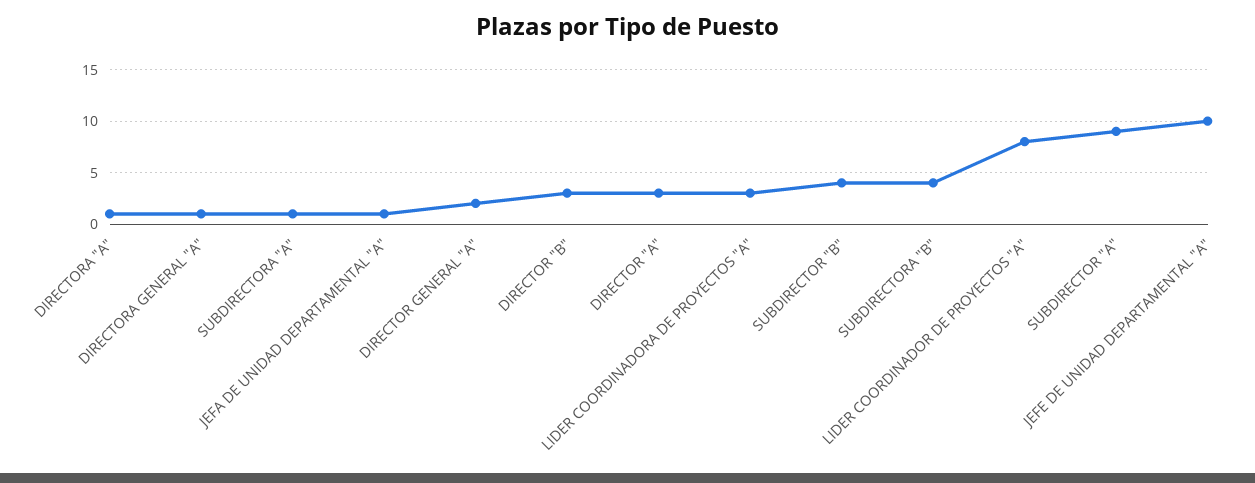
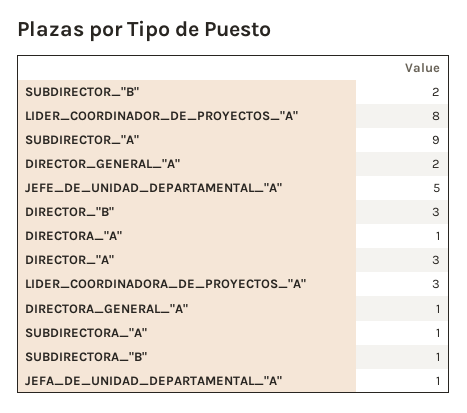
  {
    "DIRECTORA \"A\"": 1,
    "DIRECTORA GENERAL \"A\"": 1,
    "SUBDIRECTORA \"A\"": 1,
    "JEFA DE UNIDAD DEPARTAMENTAL \"A\"": 1,
    "DIRECTOR GENERAL \"A\"": 2,
    "DIRECTOR \"B\"": 3,
    "DIRECTOR \"A\"": 3,
    "LIDER COORDINADORA DE PROYECTOS \"A\"": 3,
-   "SUBDIRECTOR \"B\"": 4,
+   "SUBDIRECTOR \"B\"": 2,
-   "SUBDIRECTORA \"B\"": 4,
+   "SUBDIRECTORA \"B\"": 1,
    "LIDER COORDINADOR DE PROYECTOS \"A\"": 8,
    "SUBDIRECTOR \"A\"": 9,
-   "JEFE DE UNIDAD DEPARTAMENTAL \"A\"": 10
+   "JEFE DE UNIDAD DEPARTAMENTAL \"A\"": 5
  }

